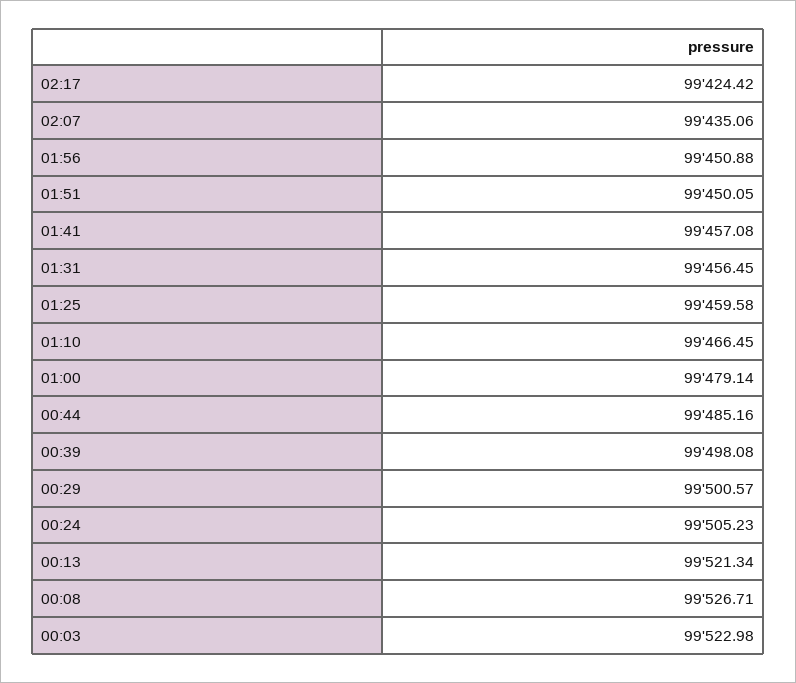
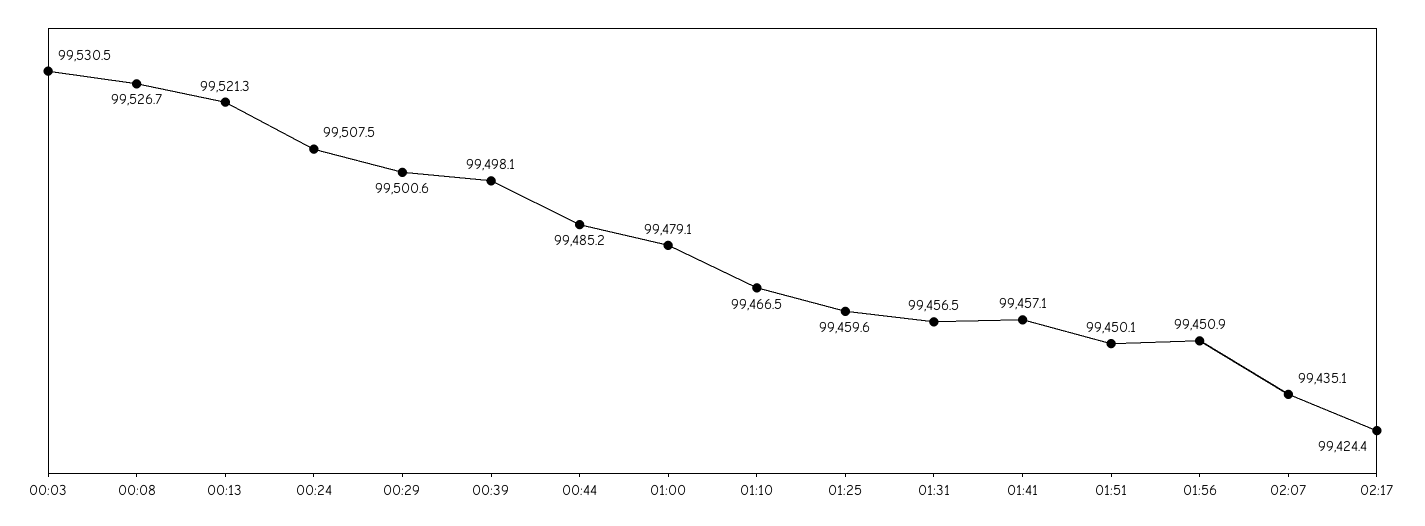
  {
    "02:17": 99424.42,
    "02:07": 99435.06,
    "01:56": 99450.88,
    "01:51": 99450.05,
    "01:41": 99457.08,
    "01:31": 99456.45,
    "01:25": 99459.58,
    "01:10": 99466.45,
    "01:00": 99479.14,
    "00:44": 99485.16,
    "00:39": 99498.08,
    "00:29": 99500.57,
-   "00:24": 99505.23,
+   "00:24": 99507.5,
    "00:13": 99521.34,
    "00:08": 99526.71,
-   "00:03": 99522.98
+   "00:03": 99530.5
  }

